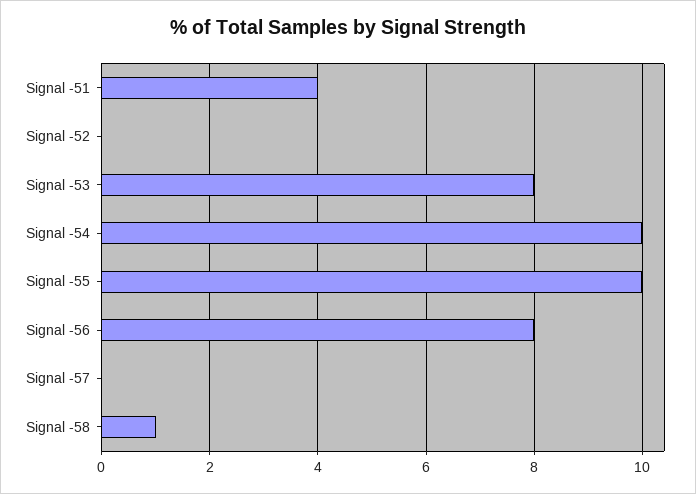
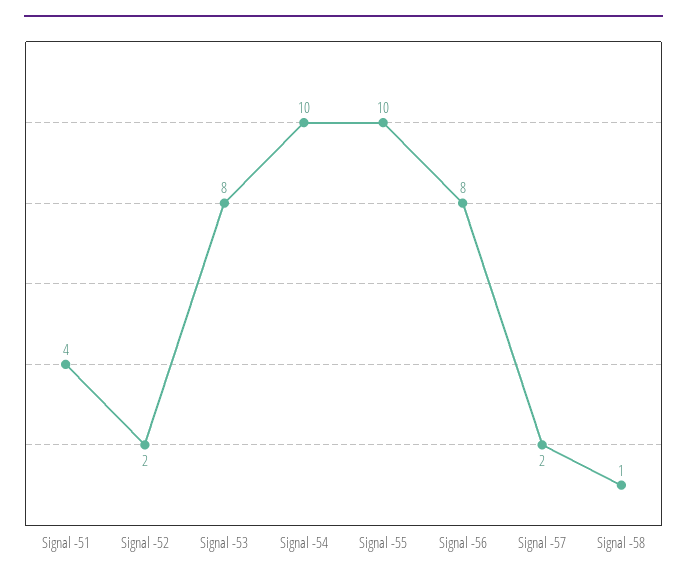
  {
    "Signal -51": 4,
-   "Signal -52": 0,
+   "Signal -52": 2,
    "Signal -53": 8,
    "Signal -54": 10,
    "Signal -55": 10,
    "Signal -56": 8,
-   "Signal -57": 0,
+   "Signal -57": 2,
    "Signal -58": 1
  }

